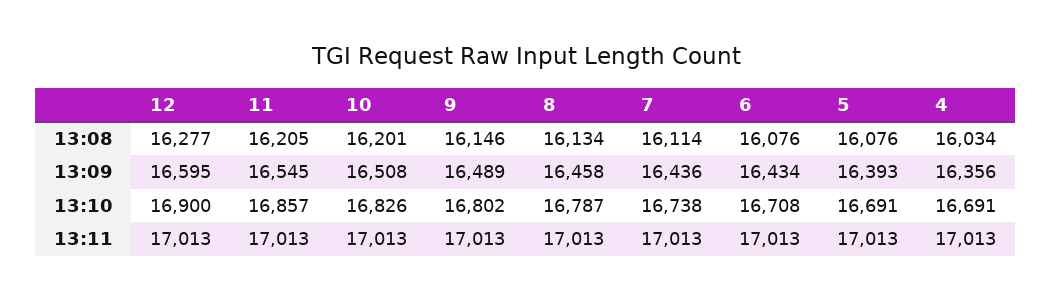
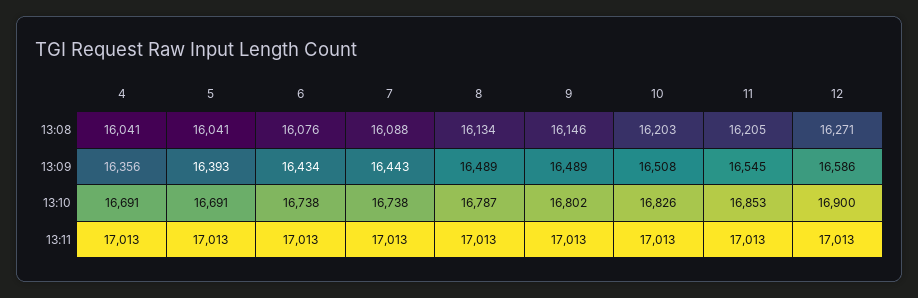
  {
    "12": {
-     "13:08": 16277,
+     "13:08": 16271,
-     "13:09": 16595,
+     "13:09": 16586,
      "13:10": 16900,
      "13:11": 17013
    },
    "11": {
      "13:08": 16205,
      "13:09": 16545,
-     "13:10": 16857,
+     "13:10": 16853,
      "13:11": 17013
    },
    "10": {
-     "13:08": 16201,
+     "13:08": 16203,
      "13:09": 16508,
      "13:10": 16826,
      "13:11": 17013
    },
    "9": {
      "13:08": 16146,
      "13:09": 16489,
      "13:10": 16802,
      "13:11": 17013
    },
    "8": {
      "13:08": 16134,
-     "13:09": 16458,
+     "13:09": 16489,
      "13:10": 16787,
      "13:11": 17013
    },
    "7": {
-     "13:08": 16114,
+     "13:08": 16088,
-     "13:09": 16436,
+     "13:09": 16443,
      "13:10": 16738,
      "13:11": 17013
    },
    "6": {
      "13:08": 16076,
      "13:09": 16434,
-     "13:10": 16708,
+     "13:10": 16738,
      "13:11": 17013
    },
    "5": {
-     "13:08": 16076,
+     "13:08": 16041,
      "13:09": 16393,
      "13:10": 16691,
      "13:11": 17013
    },
    "4": {
-     "13:08": 16034,
+     "13:08": 16041,
      "13:09": 16356,
      "13:10": 16691,
      "13:11": 17013
    }
  }

